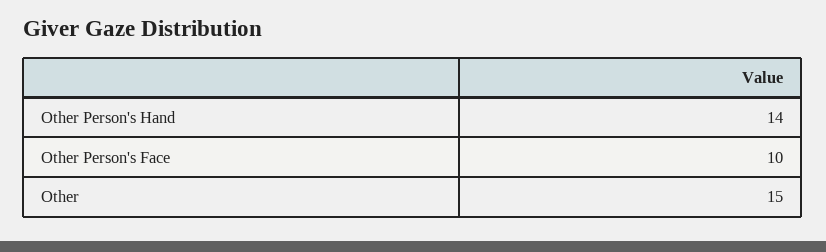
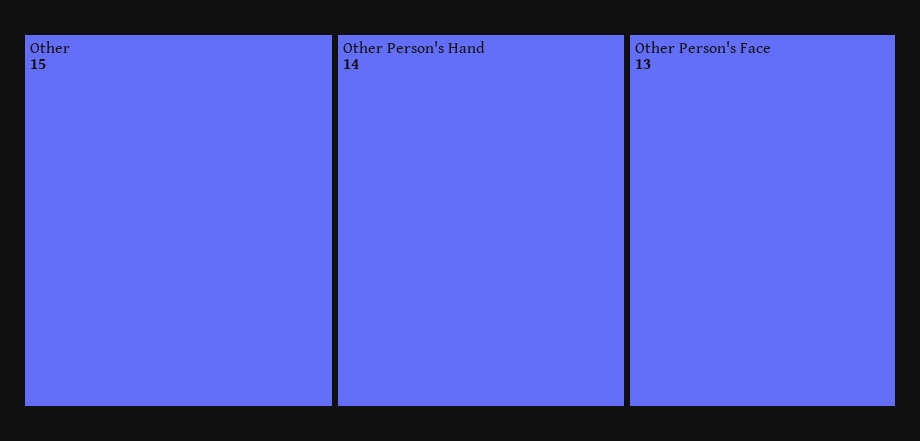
  {
    "Other Person's Hand": 14,
-   "Other Person's Face": 10,
+   "Other Person's Face": 13,
    "Other": 15
  }

